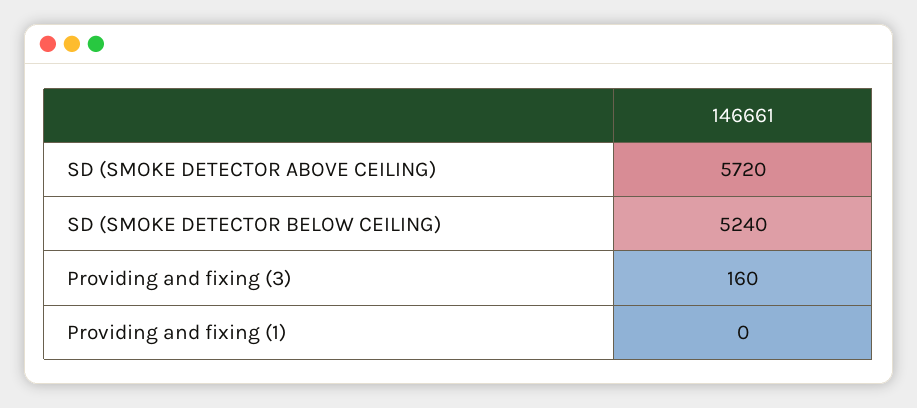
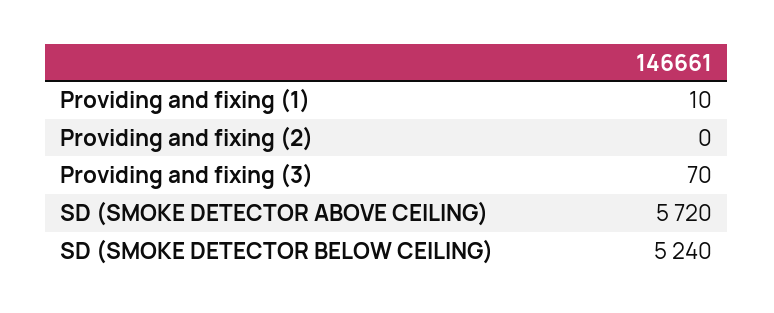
  {
    "SD (SMOKE DETECTOR ABOVE CEILING)": 5720,
    "SD (SMOKE DETECTOR BELOW CEILING)": 5240,
-   "Providing and fixing (3)": 160,
+   "Providing and fixing (3)": 70,
-   "Providing and fixing (1)": 0
+   "Providing and fixing (1)": 10,
+   "Providing and fixing (2)": 0
  }

